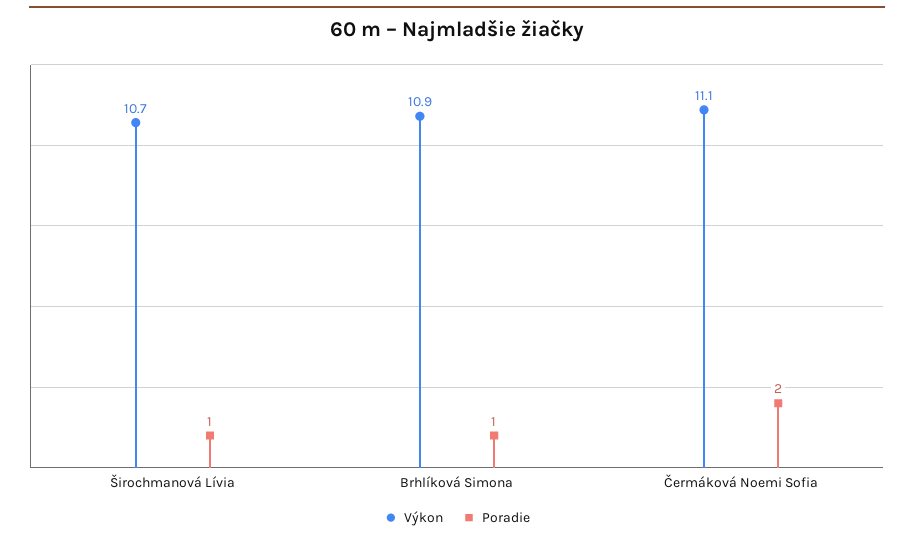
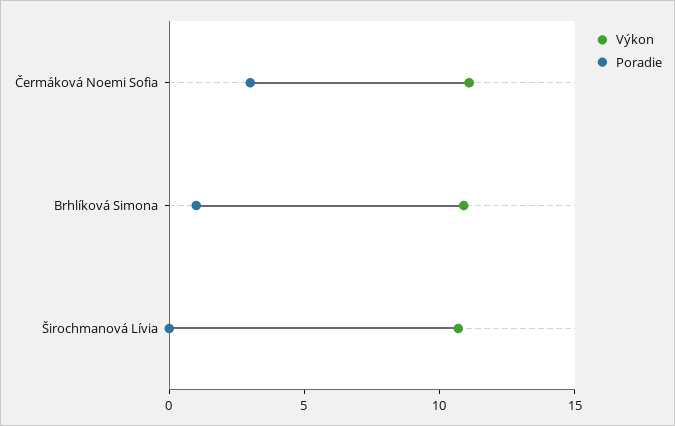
  {
    "Výkon": {
      "Širochmanová Lívia": 10.7,
      "Brhlíková Simona": 10.9,
      "Čermáková Noemi Sofia": 11.1
    },
    "Poradie": {
-     "Širochmanová Lívia": 1,
+     "Širochmanová Lívia": 0,
      "Brhlíková Simona": 1,
-     "Čermáková Noemi Sofia": 2
+     "Čermáková Noemi Sofia": 3
    }
  }

